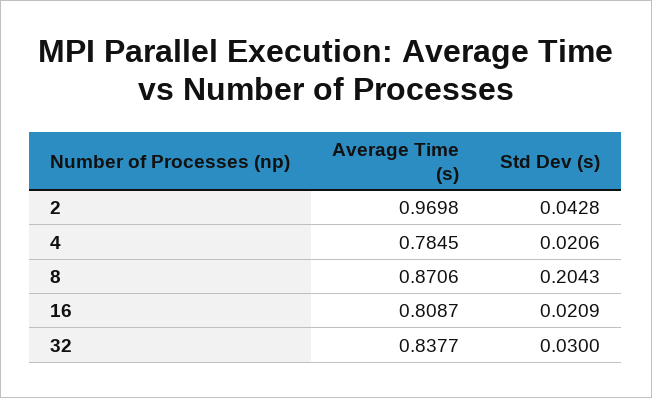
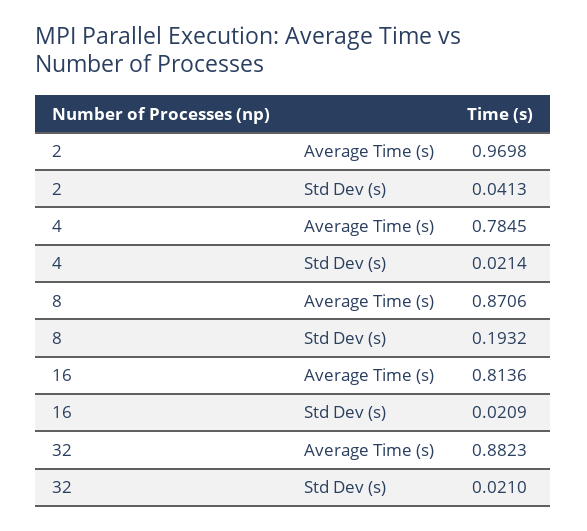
  {
    "Average Time (s)": {
      "2": 0.9698,
      "4": 0.7845,
      "8": 0.8706,
-     "16": 0.8087,
+     "16": 0.8136,
-     "32": 0.8377
+     "32": 0.8823
    },
    "Std Dev (s)": {
-     "2": 0.0428,
+     "2": 0.0413,
-     "4": 0.0206,
+     "4": 0.0214,
-     "8": 0.2043,
+     "8": 0.1932,
      "16": 0.0209,
-     "32": 0.03
+     "32": 0.021
    }
  }

